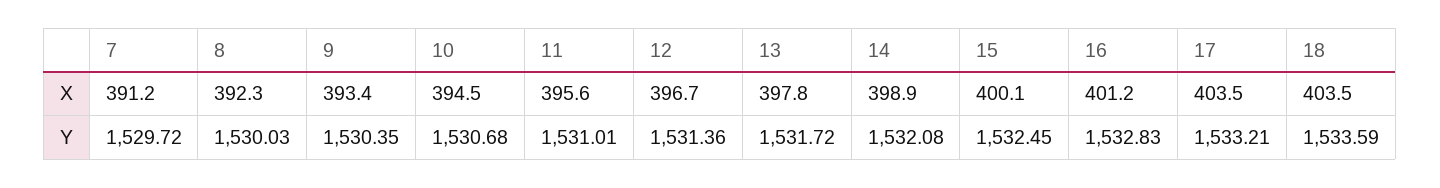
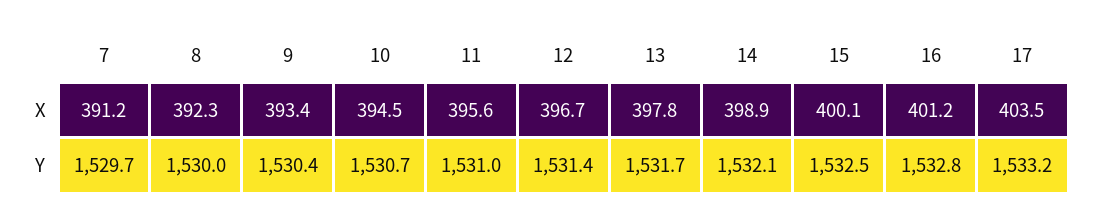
  {
    "7": {
      "X": 391.2,
      "Y": 1529.72
    },
    "8": {
      "X": 392.3,
      "Y": 1530.03
    },
    "9": {
      "X": 393.4,
      "Y": 1530.35
    },
    "10": {
      "X": 394.5,
      "Y": 1530.68
    },
    "11": {
      "X": 395.6,
      "Y": 1531.01
    },
    "12": {
      "X": 396.7,
      "Y": 1531.36
    },
    "13": {
      "X": 397.8,
      "Y": 1531.72
    },
    "14": {
      "X": 398.9,
      "Y": 1532.08
    },
    "15": {
      "X": 400.1,
      "Y": 1532.45
    },
    "16": {
      "X": 401.2,
      "Y": 1532.83
    },
    "17": {
      "X": 403.5,
      "Y": 1533.21
-   },
+   }
-   "18": {
-     "X": 403.5,
-     "Y": 1533.59
-   }
  }

